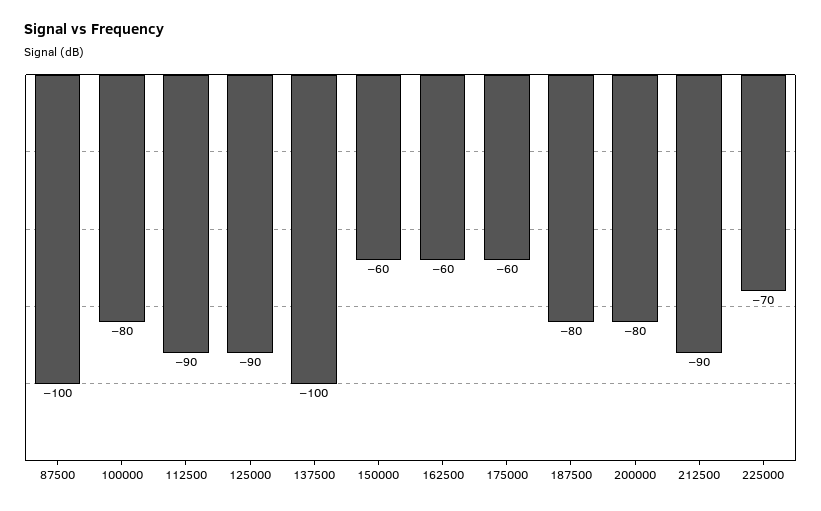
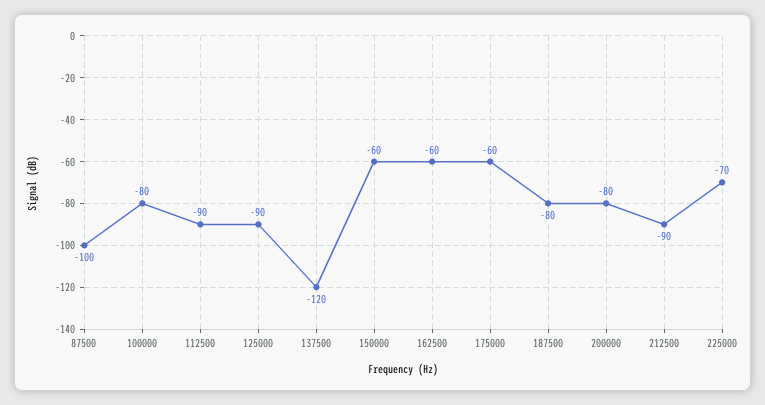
  {
    "87500": -100,
    "100000": -80,
    "112500": -90,
    "125000": -90,
-   "137500": -100,
+   "137500": -120,
    "150000": -60,
    "162500": -60,
    "175000": -60,
    "187500": -80,
    "200000": -80,
    "212500": -90,
    "225000": -70
  }

